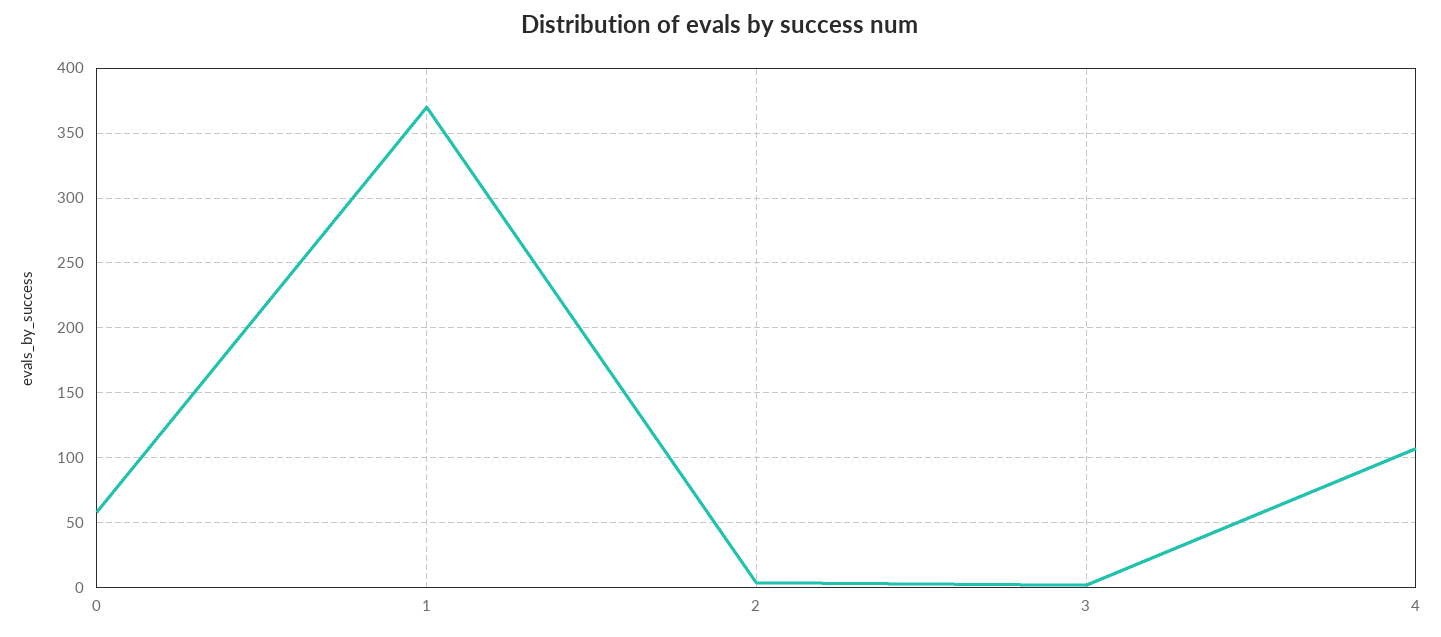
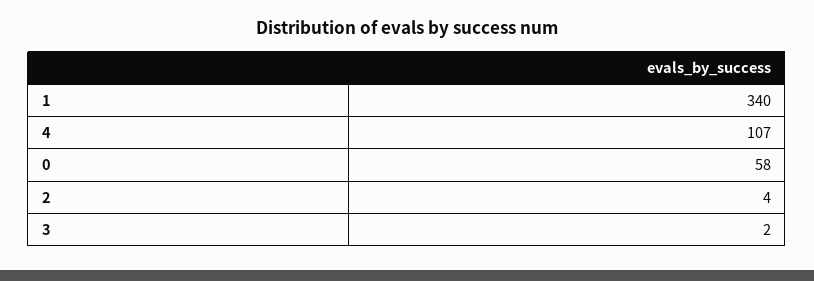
  {
    "0": 58,
-   "1": 370,
+   "1": 340,
    "2": 4,
    "3": 2,
    "4": 107
  }

